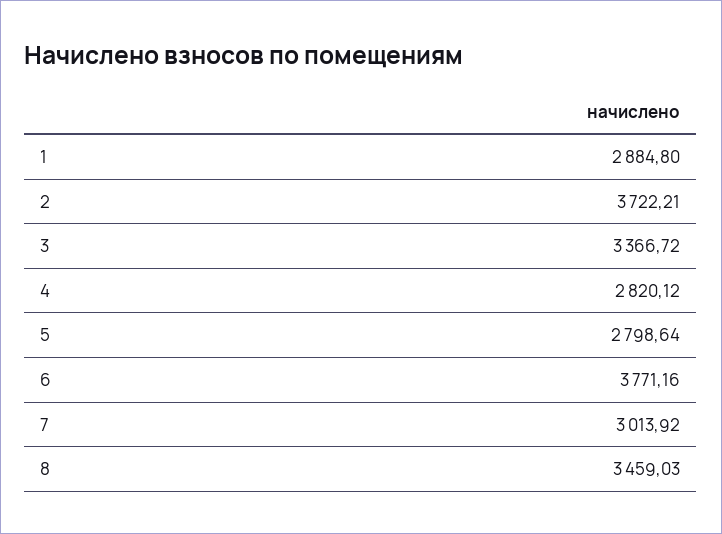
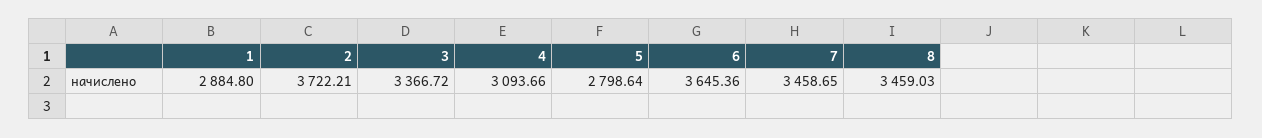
  {
    "1": 2884.8,
    "2": 3722.21,
    "3": 3366.72,
-   "4": 2820.12,
+   "4": 3093.66,
    "5": 2798.64,
-   "6": 3771.16,
+   "6": 3645.36,
-   "7": 3013.92,
+   "7": 3458.65,
    "8": 3459.03
  }

